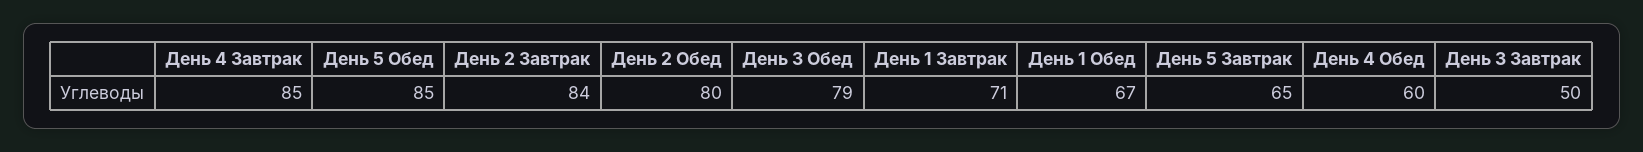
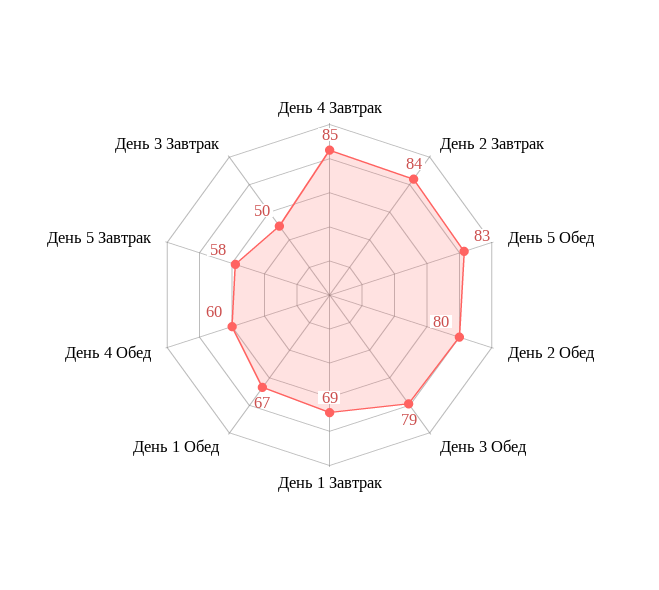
  {
    "День 4 Завтрак": 85,
-   "День 5 Обед": 85,
+   "День 5 Обед": 83,
    "День 2 Завтрак": 84,
    "День 2 Обед": 80,
    "День 3 Обед": 79,
-   "День 1 Завтрак": 71,
+   "День 1 Завтрак": 69,
    "День 1 Обед": 67,
-   "День 5 Завтрак": 65,
+   "День 5 Завтрак": 58,
    "День 4 Обед": 60,
    "День 3 Завтрак": 50
  }

